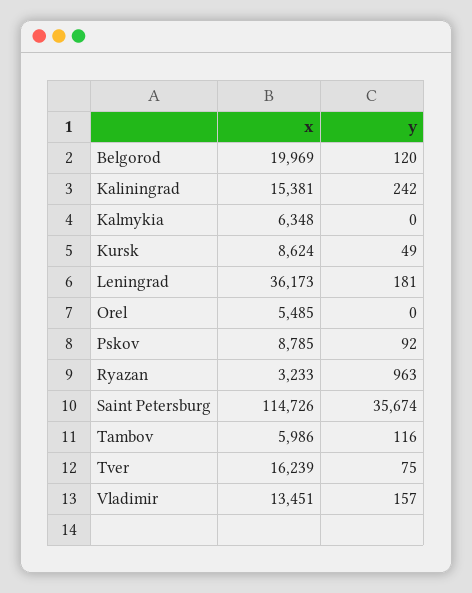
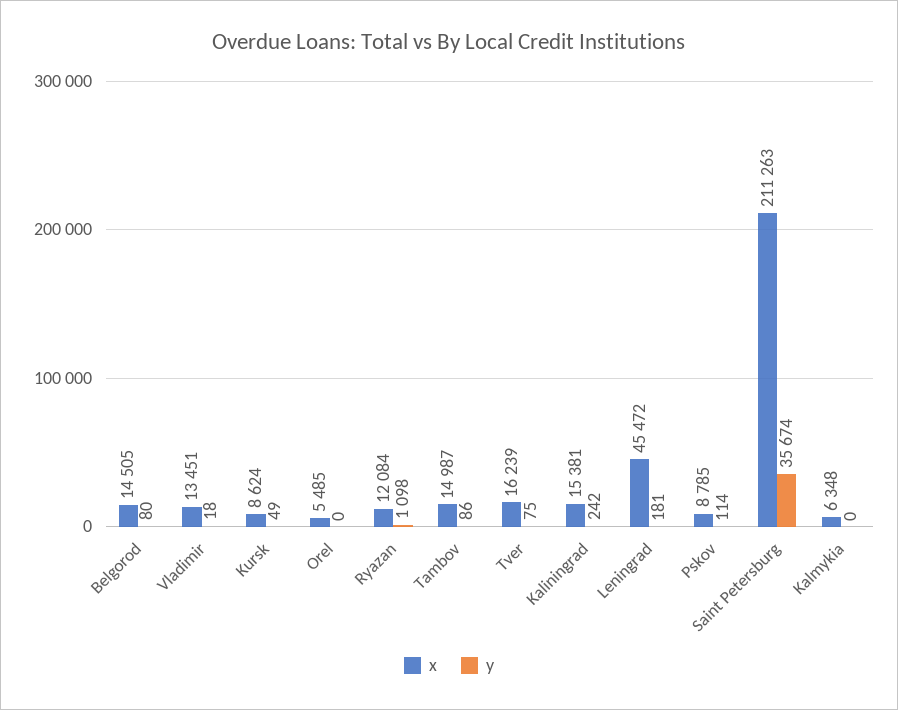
  {
    "x": {
-     "Belgorod": 19969,
+     "Belgorod": 14505,
      "Kaliningrad": 15381,
      "Kalmykia": 6348,
      "Kursk": 8624,
-     "Leningrad": 36173,
+     "Leningrad": 45472,
      "Orel": 5485,
      "Pskov": 8785,
-     "Ryazan": 3233,
+     "Ryazan": 12084,
-     "Saint Petersburg": 114726,
+     "Saint Petersburg": 211263,
-     "Tambov": 5986,
+     "Tambov": 14987,
      "Tver": 16239,
      "Vladimir": 13451
    },
    "y": {
-     "Belgorod": 120,
+     "Belgorod": 80,
      "Kaliningrad": 242,
      "Kalmykia": 0,
      "Kursk": 49,
      "Leningrad": 181,
      "Orel": 0,
-     "Pskov": 92,
+     "Pskov": 114,
-     "Ryazan": 963,
+     "Ryazan": 1098,
      "Saint Petersburg": 35674,
-     "Tambov": 116,
+     "Tambov": 86,
      "Tver": 75,
-     "Vladimir": 157
+     "Vladimir": 18
    }
  }

